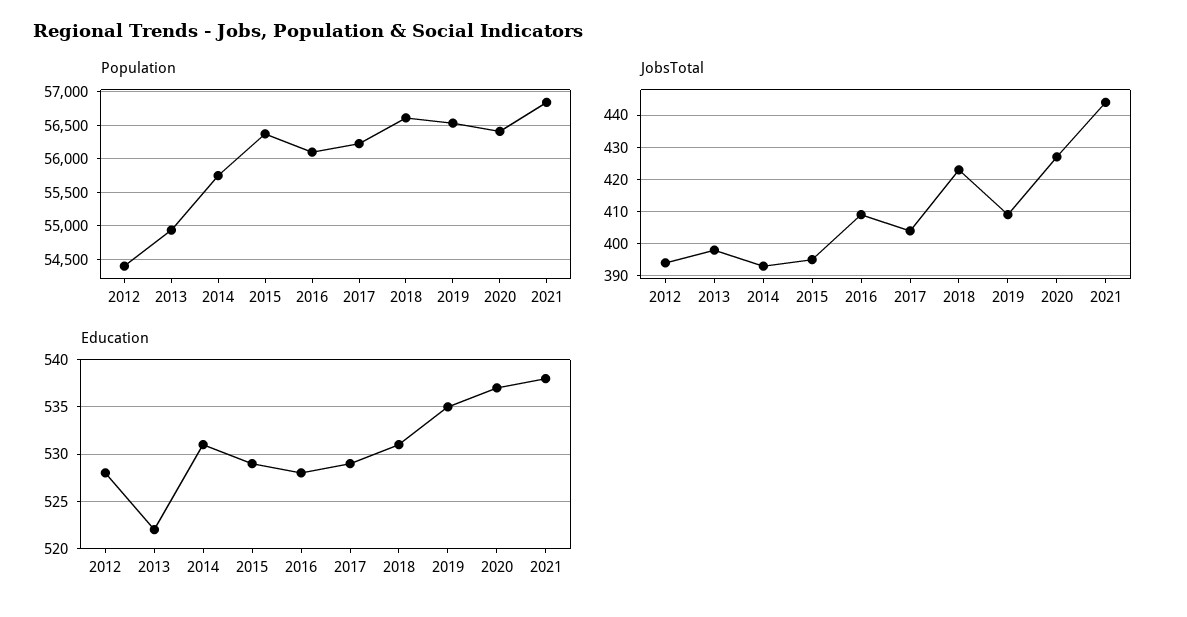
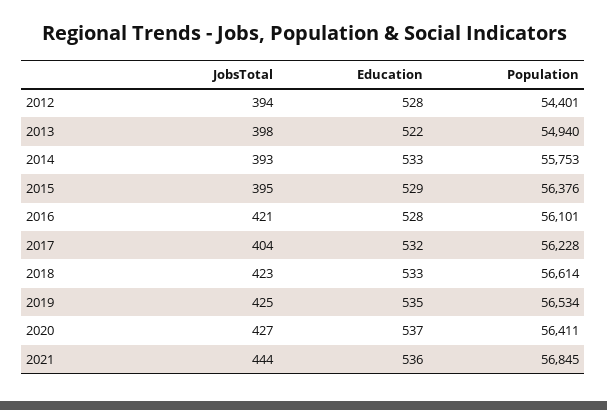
  {
    "Population": {
      "2012": 54401,
      "2013": 54940,
      "2014": 55753,
      "2015": 56376,
      "2016": 56101,
      "2017": 56228,
      "2018": 56614,
      "2019": 56534,
      "2020": 56411,
      "2021": 56845
    },
    "JobsTotal": {
      "2012": 394,
      "2013": 398,
      "2014": 393,
      "2015": 395,
-     "2016": 410,
+     "2016": 421,
      "2017": 404,
      "2018": 423,
-     "2019": 410,
+     "2019": 425,
      "2020": 427,
      "2021": 444
    },
    "Education": {
      "2012": 528,
      "2013": 522,
-     "2014": 531,
+     "2014": 533,
      "2015": 529,
      "2016": 528,
-     "2017": 529,
+     "2017": 532,
-     "2018": 531,
+     "2018": 533,
      "2019": 535,
      "2020": 537,
-     "2021": 538
+     "2021": 536
    }
  }

